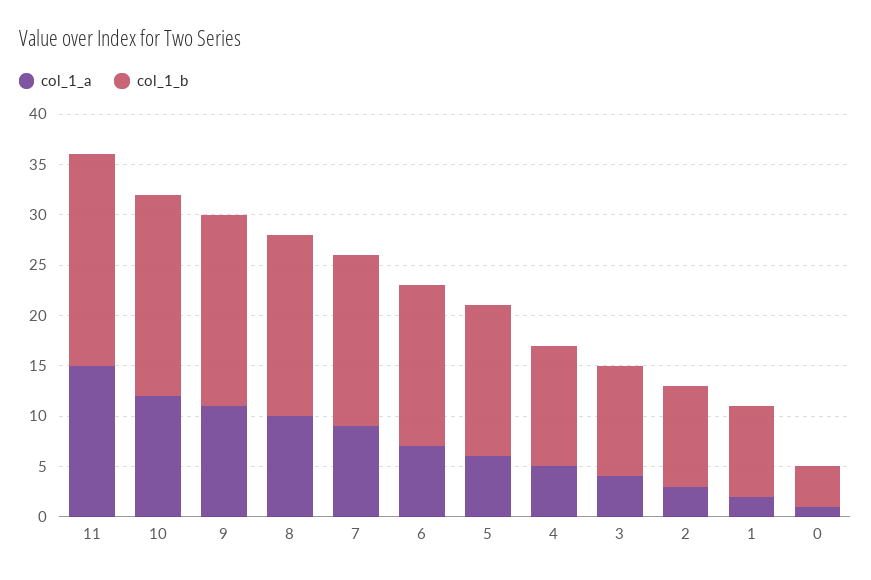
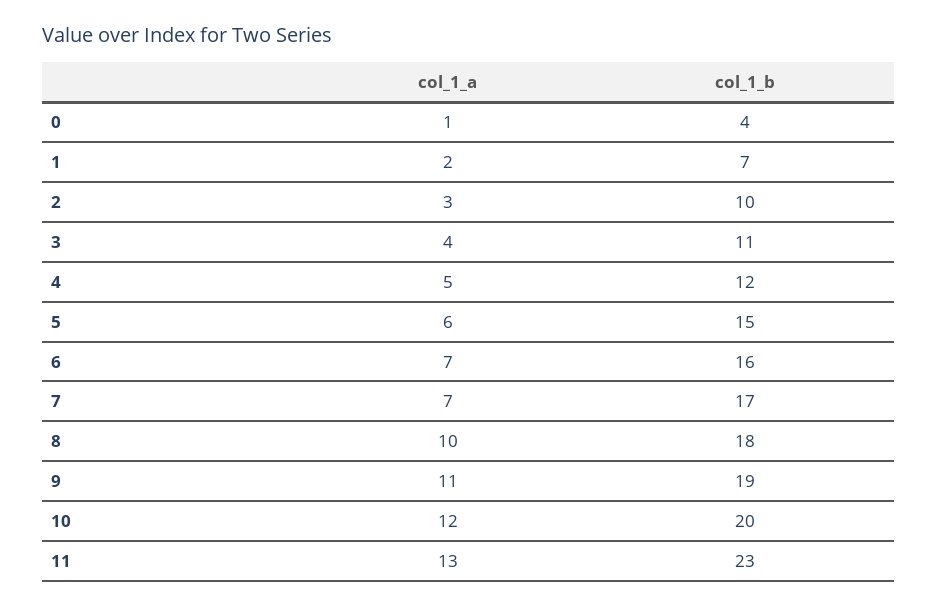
  {
    "col_1_a": {
-     "11": 15,
+     "11": 13,
      "10": 12,
      "9": 11,
      "8": 10,
-     "7": 9,
+     "7": 7,
      "6": 7,
      "5": 6,
      "4": 5,
      "3": 4,
      "2": 3,
      "1": 2,
      "0": 1
    },
    "col_1_b": {
-     "11": 21,
+     "11": 23,
      "10": 20,
      "9": 19,
      "8": 18,
      "7": 17,
      "6": 16,
      "5": 15,
      "4": 12,
      "3": 11,
      "2": 10,
-     "1": 9,
+     "1": 7,
      "0": 4
    }
  }

